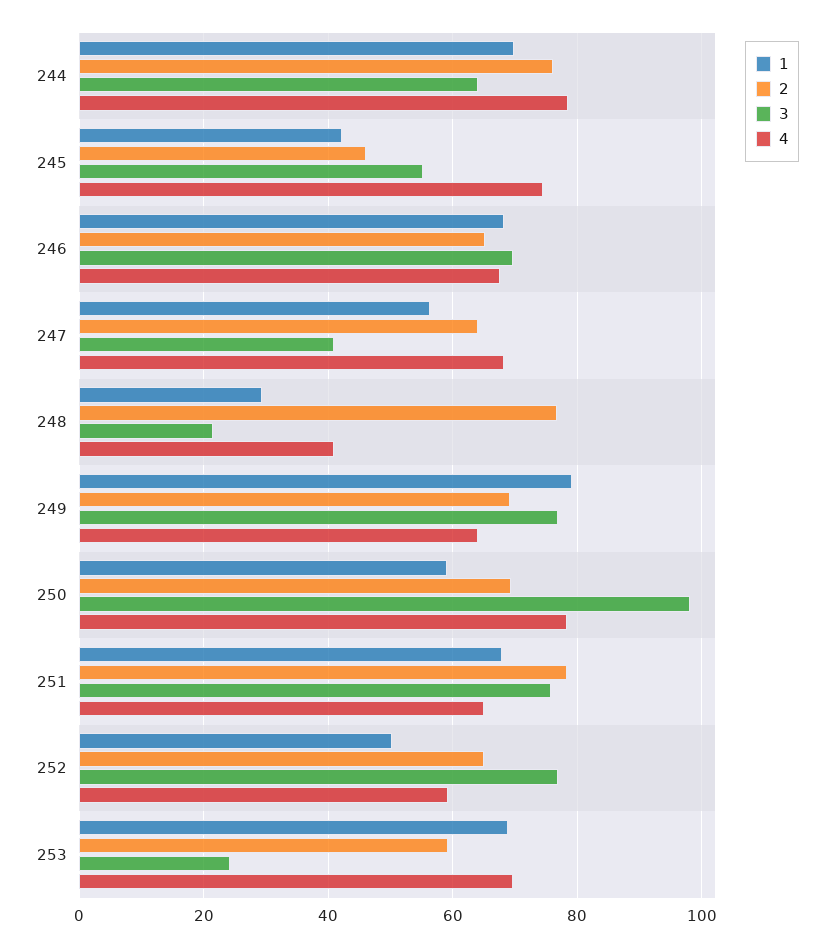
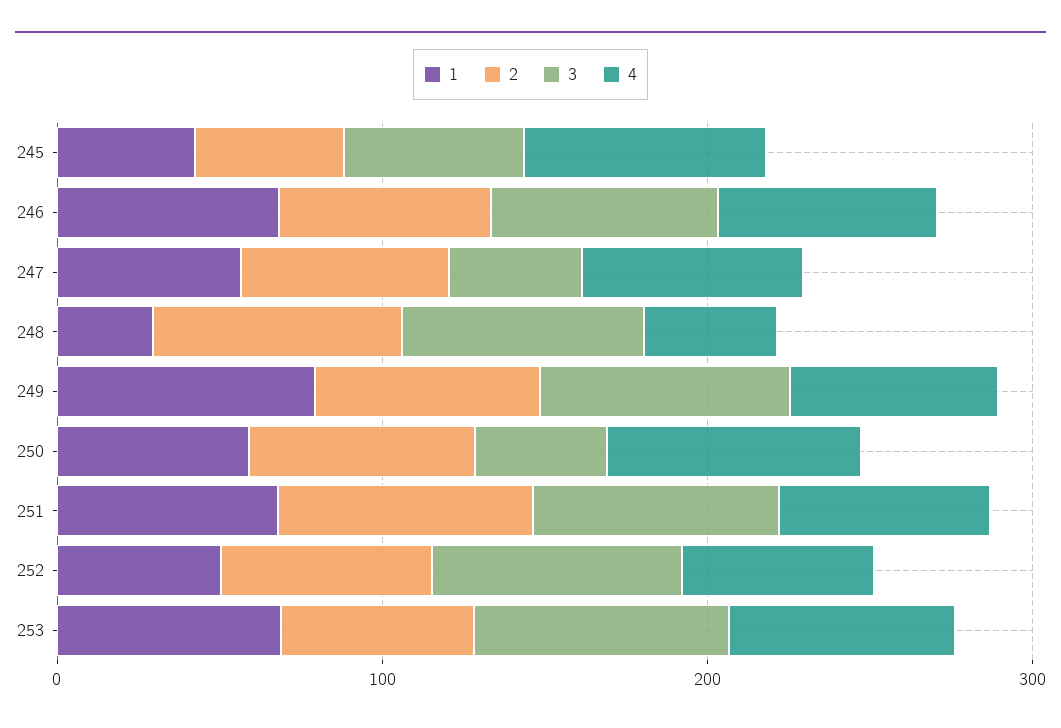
  {
    "1": {
-     "244": 70,
      "245": 42,
      "246": 68,
      "247": 56,
      "248": 30,
      "249": 80,
      "250": 60,
      "251": 68,
      "252": 50,
      "253": 68
    },
    "2": {
-     "244": 76,
      "245": 46,
      "246": 66,
      "247": 64,
      "248": 76,
      "249": 70,
      "250": 70,
      "251": 78,
      "252": 66,
      "253": 60
    },
    "3": {
-     "244": 64,
      "245": 56,
      "246": 70,
      "247": 40,
-     "248": 22,
+     "248": 80,
      "249": 76,
-     "250": 98,
+     "250": 40,
      "251": 76,
      "252": 76,
-     "253": 24
+     "253": 80
    },
    "4": {
-     "244": 78,
      "245": 74,
      "246": 68,
      "247": 68,
      "248": 40,
      "249": 64,
      "250": 78,
      "251": 66,
      "252": 60,
      "253": 70
    }
  }

